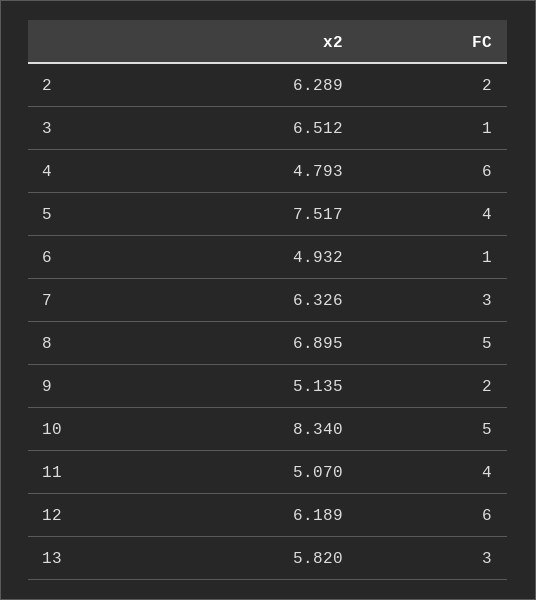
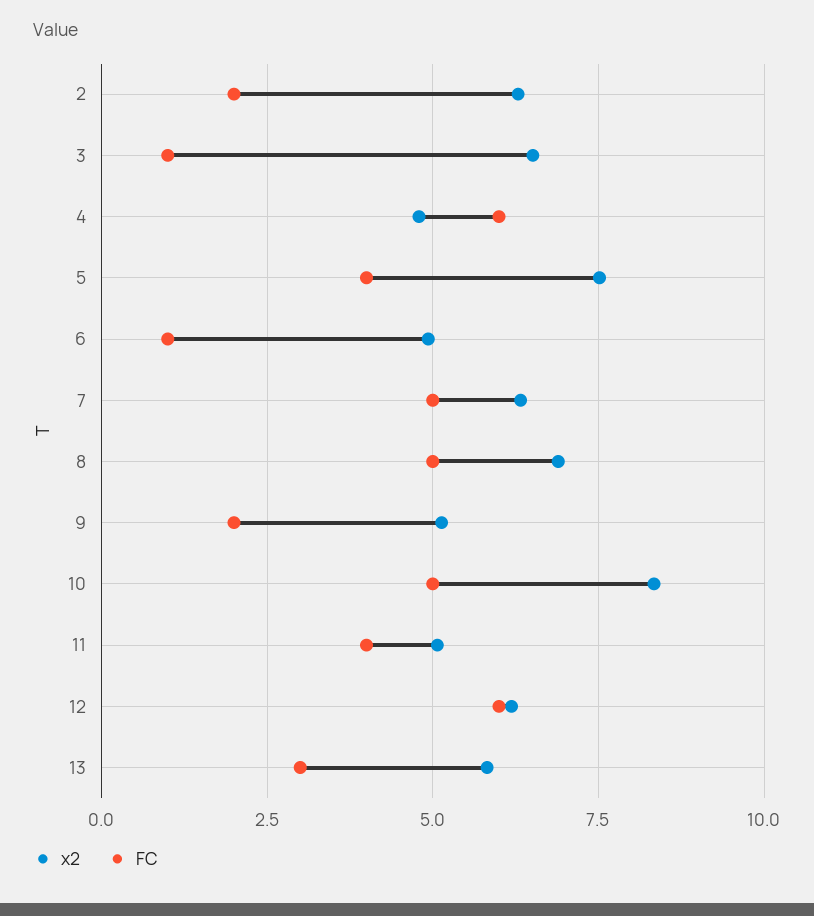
  {
    "x2": {
      "2": 6.289,
      "3": 6.512,
      "4": 4.793,
      "5": 7.517,
      "6": 4.932,
      "7": 6.326,
      "8": 6.895,
      "9": 5.135,
      "10": 8.34,
      "11": 5.07,
      "12": 6.189,
      "13": 5.82
    },
    "FC": {
      "2": 2,
      "3": 1,
      "4": 6,
      "5": 4,
      "6": 1,
-     "7": 3,
+     "7": 5,
      "8": 5,
      "9": 2,
      "10": 5,
      "11": 4,
      "12": 6,
      "13": 3
    }
  }

